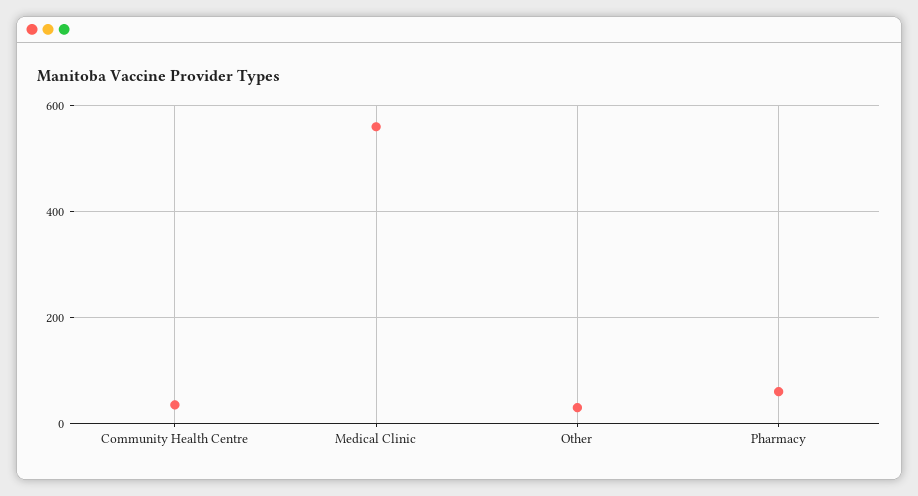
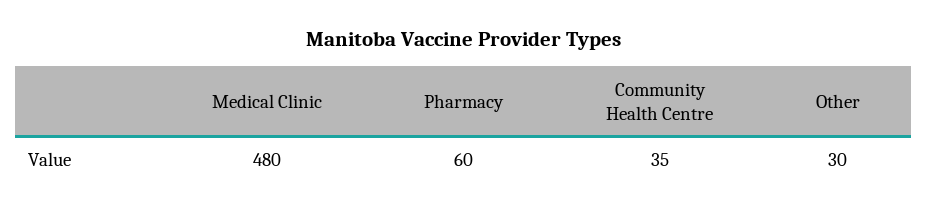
  {
    "Community Health Centre": 35,
-   "Medical Clinic": 560,
+   "Medical Clinic": 480,
    "Other": 30,
    "Pharmacy": 60
  }

